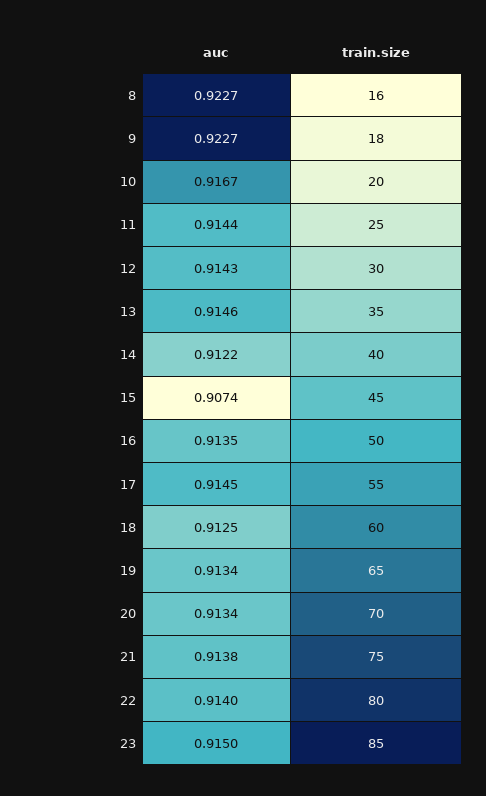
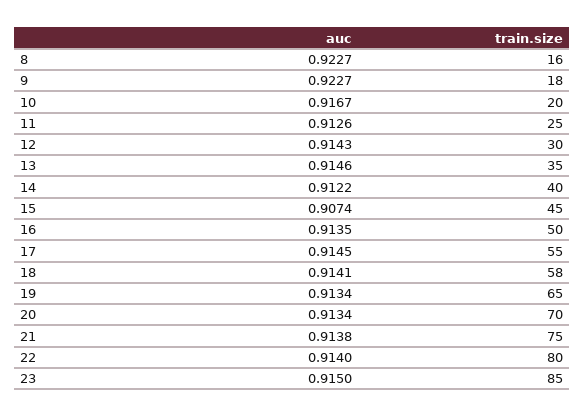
  {
    "auc": {
      "8": 0.9227,
      "9": 0.9227,
      "10": 0.9167,
-     "11": 0.9144,
+     "11": 0.9126,
      "12": 0.9143,
      "13": 0.9146,
      "14": 0.9122,
      "15": 0.9074,
      "16": 0.9135,
      "17": 0.9145,
-     "18": 0.9125,
+     "18": 0.9141,
      "19": 0.9134,
      "20": 0.9134,
      "21": 0.9138,
      "22": 0.914,
      "23": 0.915
    },
    "train.size": {
      "8": 16,
      "9": 18,
      "10": 20,
      "11": 25,
      "12": 30,
      "13": 35,
      "14": 40,
      "15": 45,
      "16": 50,
      "17": 55,
-     "18": 60,
+     "18": 58,
      "19": 65,
      "20": 70,
      "21": 75,
      "22": 80,
      "23": 85
    }
  }

